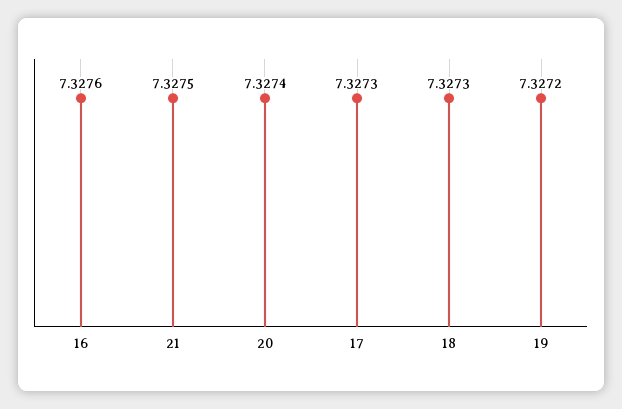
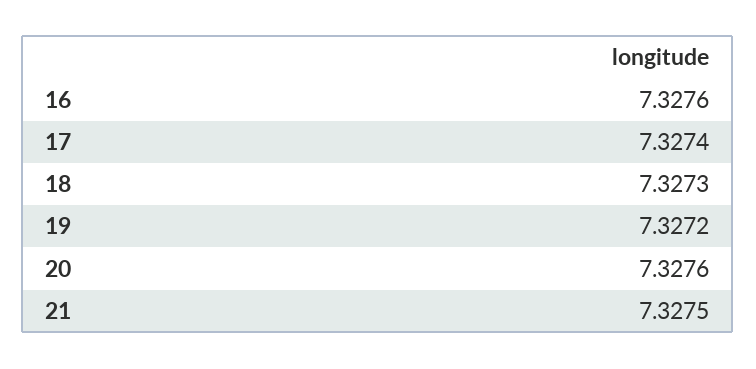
  {
    "16": 7.3276,
    "21": 7.3275,
-   "20": 7.3274,
+   "20": 7.3276,
-   "17": 7.3273,
+   "17": 7.3274,
    "18": 7.3273,
    "19": 7.3272
  }

